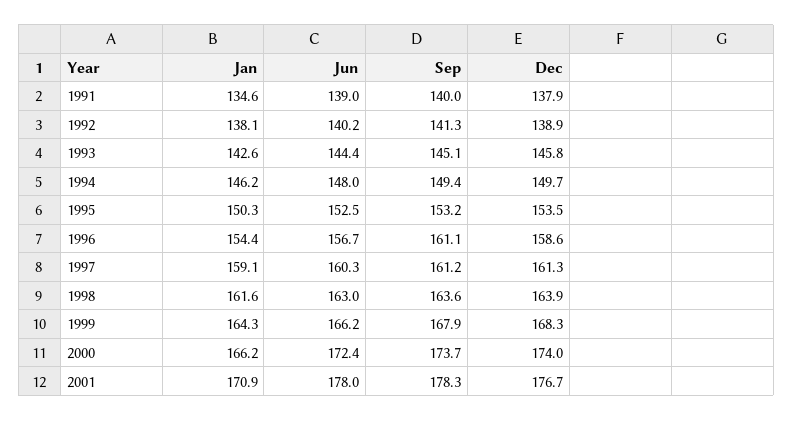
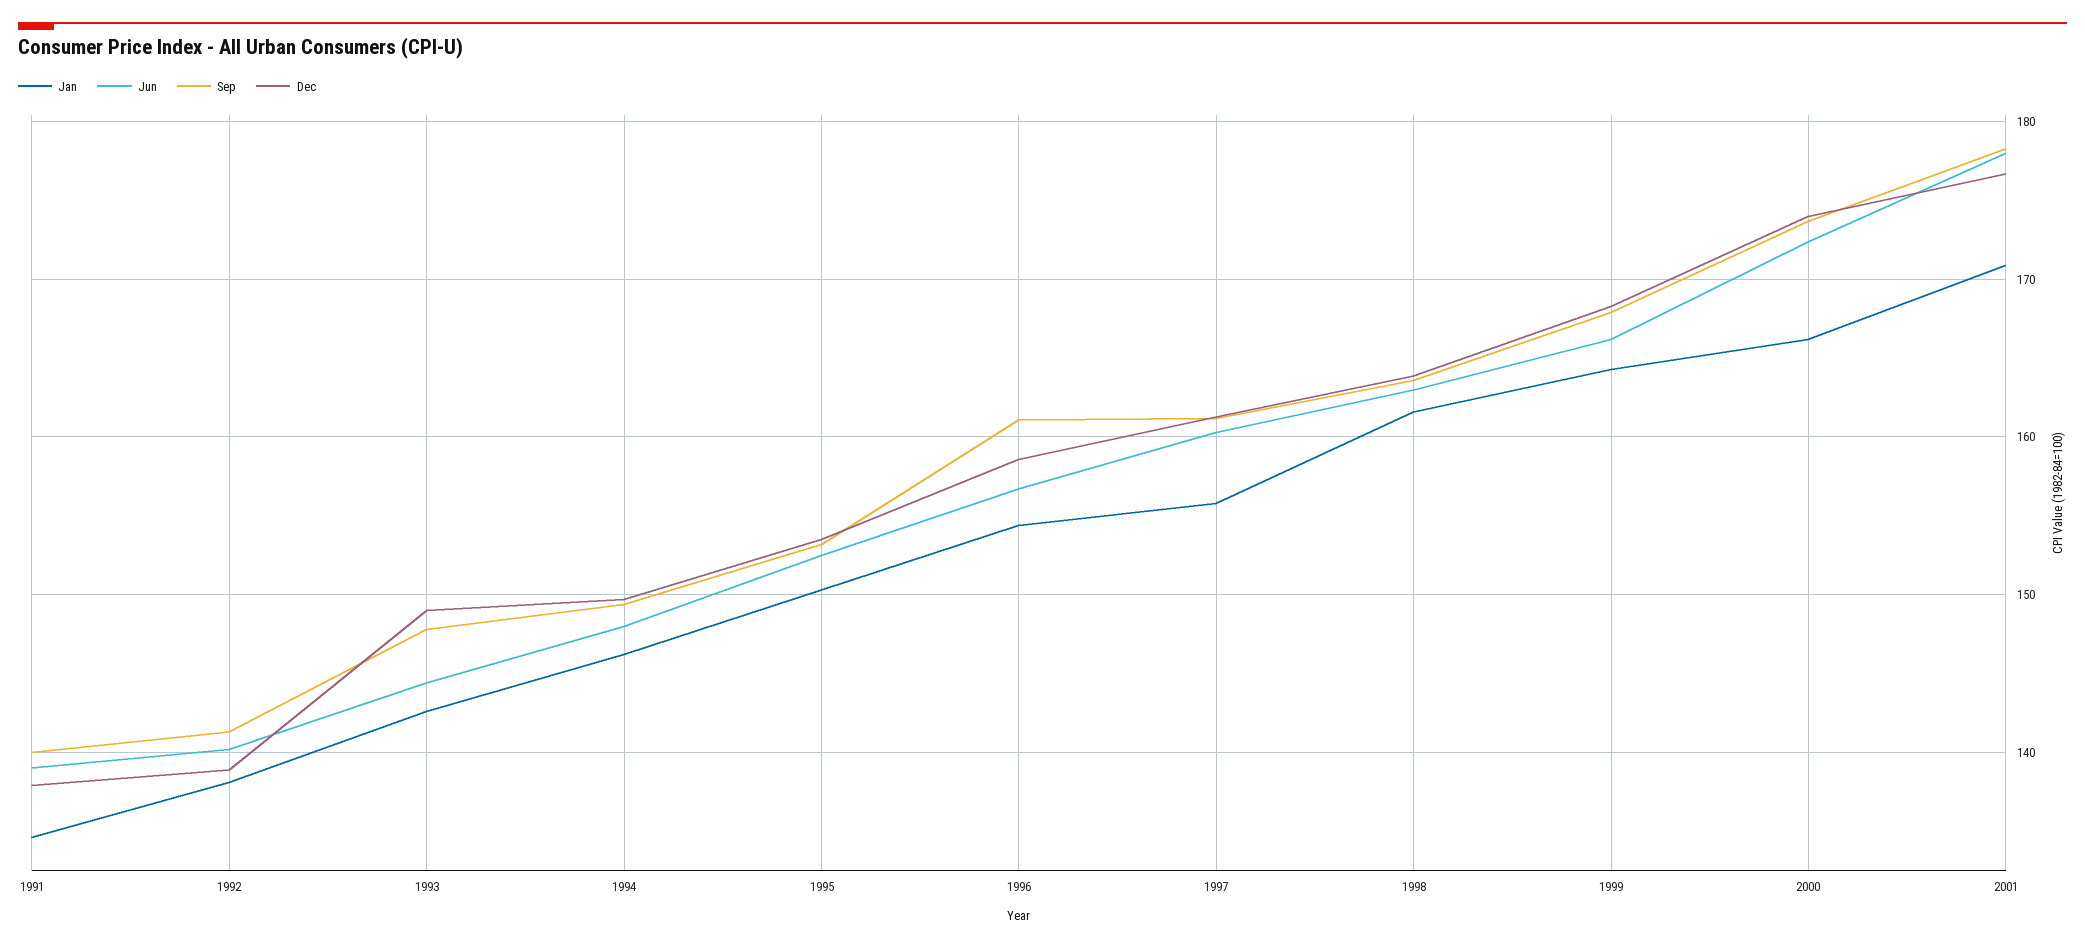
  {
    "Jan": {
      "1991": 134.6,
      "1992": 138.1,
      "1993": 142.6,
      "1994": 146.2,
      "1995": 150.3,
      "1996": 154.4,
-     "1997": 159.1,
+     "1997": 156,
      "1998": 161.6,
      "1999": 164.3,
      "2000": 166.2,
      "2001": 170.9
    },
    "Jun": {
      "1991": 139,
      "1992": 140.2,
      "1993": 144.4,
      "1994": 148,
      "1995": 152.5,
      "1996": 156.7,
      "1997": 160.3,
      "1998": 163,
      "1999": 166.2,
      "2000": 172.4,
      "2001": 178
    },
    "Sep": {
      "1991": 140,
      "1992": 141.3,
-     "1993": 145.1,
+     "1993": 148,
      "1994": 149.4,
      "1995": 153.2,
      "1996": 161.1,
      "1997": 161.2,
      "1998": 163.6,
      "1999": 167.9,
      "2000": 173.7,
      "2001": 178.3
    },
    "Dec": {
      "1991": 137.9,
      "1992": 138.9,
-     "1993": 145.8,
+     "1993": 149,
      "1994": 149.7,
      "1995": 153.5,
      "1996": 158.6,
      "1997": 161.3,
      "1998": 163.9,
      "1999": 168.3,
      "2000": 174,
      "2001": 176.7
    }
  }

